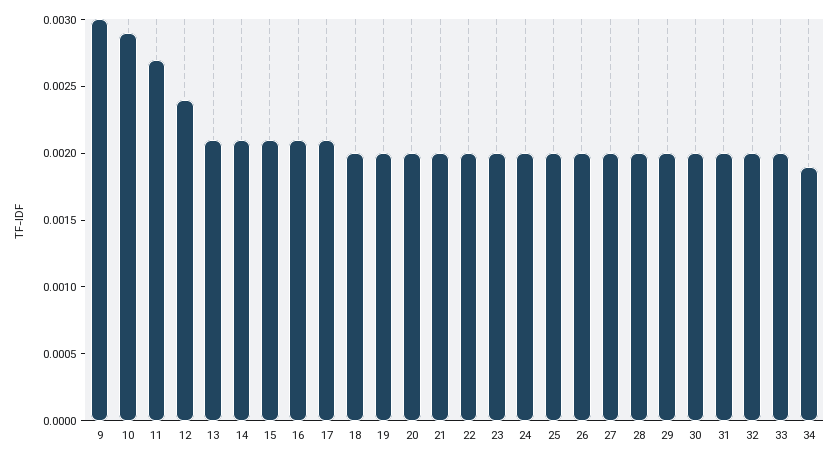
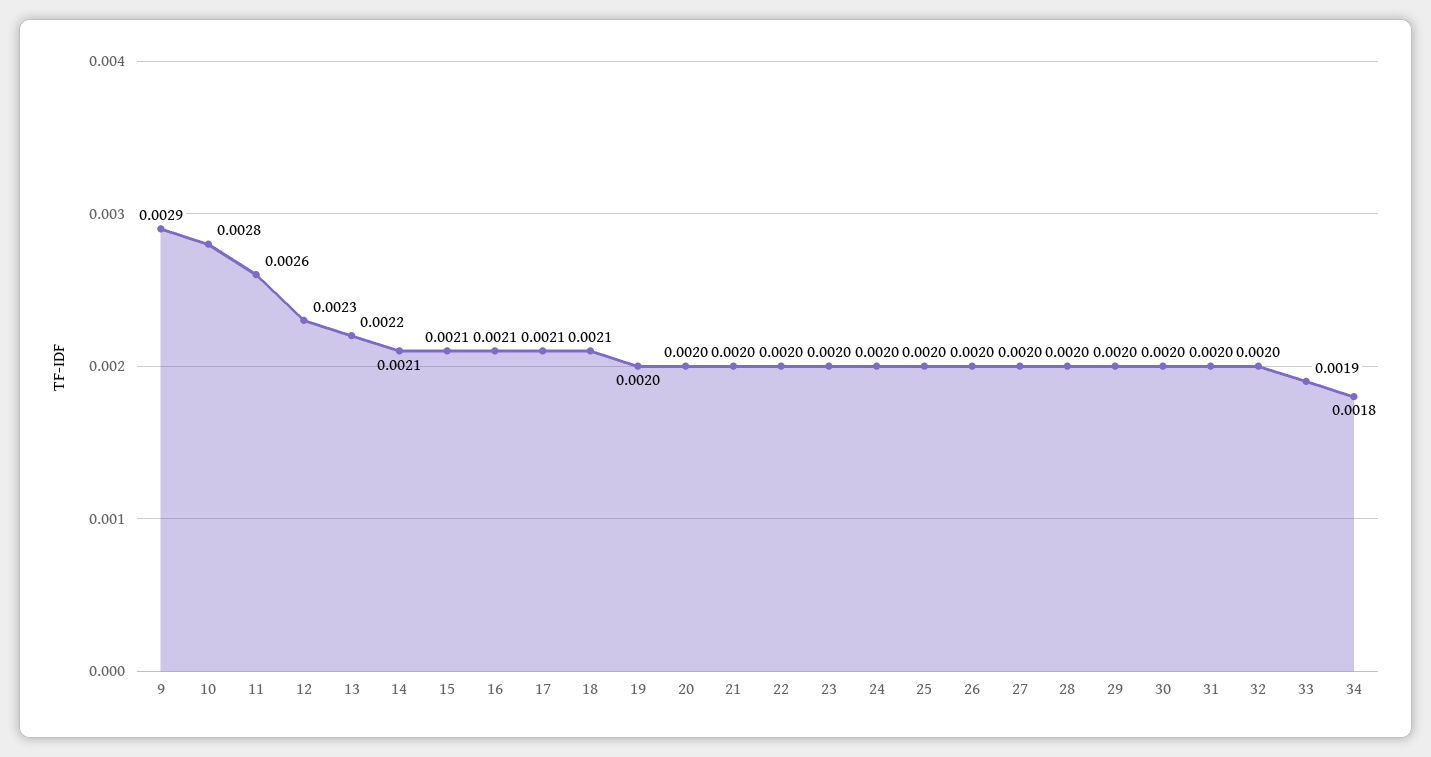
  {
-   "9": 0.003,
+   "9": 0.0029,
-   "10": 0.0029,
+   "10": 0.0028,
-   "11": 0.0027,
+   "11": 0.0026,
-   "12": 0.0024,
+   "12": 0.0023,
-   "13": 0.0021,
+   "13": 0.0022,
    "14": 0.0021,
    "15": 0.0021,
    "16": 0.0021,
    "17": 0.0021,
-   "18": 0.002,
+   "18": 0.0021,
    "19": 0.002,
    "20": 0.002,
    "21": 0.002,
    "22": 0.002,
    "23": 0.002,
    "24": 0.002,
    "25": 0.002,
    "26": 0.002,
    "27": 0.002,
    "28": 0.002,
    "29": 0.002,
    "30": 0.002,
    "31": 0.002,
    "32": 0.002,
-   "33": 0.002,
+   "33": 0.0019,
-   "34": 0.0019
+   "34": 0.0018
  }

